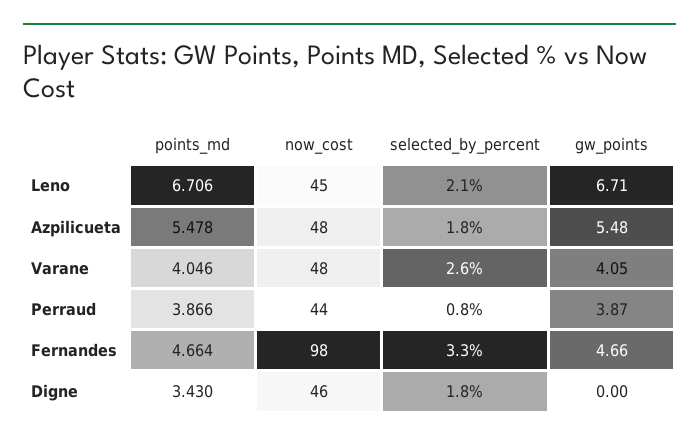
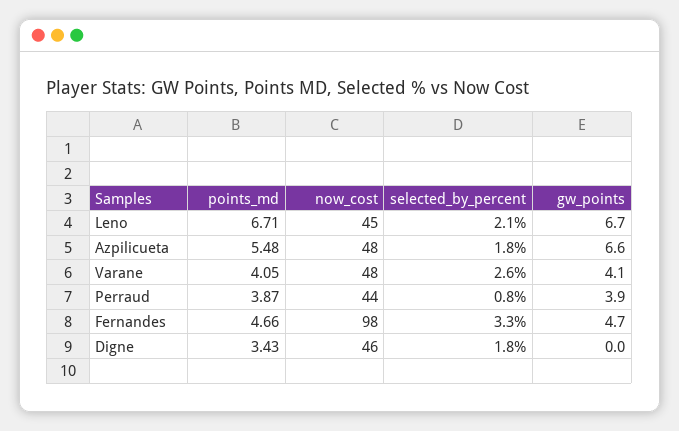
  {
    "points_md": {
      "Leno": 6.706,
      "Azpilicueta": 5.478,
      "Varane": 4.046,
      "Perraud": 3.866,
      "Fernandes": 4.664,
      "Digne": 3.43
    },
    "now_cost": {
      "Leno": 45,
      "Azpilicueta": 48,
      "Varane": 48,
      "Perraud": 44,
      "Fernandes": 98,
      "Digne": 46
    },
    "selected_by_percent": {
      "Leno": 2.1,
      "Azpilicueta": 1.8,
      "Varane": 2.6,
      "Perraud": 0.8,
      "Fernandes": 3.3,
      "Digne": 1.8
    },
    "gw_points": {
      "Leno": 6.71,
-     "Azpilicueta": 5.48,
+     "Azpilicueta": 6.6,
      "Varane": 4.05,
      "Perraud": 3.87,
      "Fernandes": 4.66,
      "Digne": 0
    }
  }

